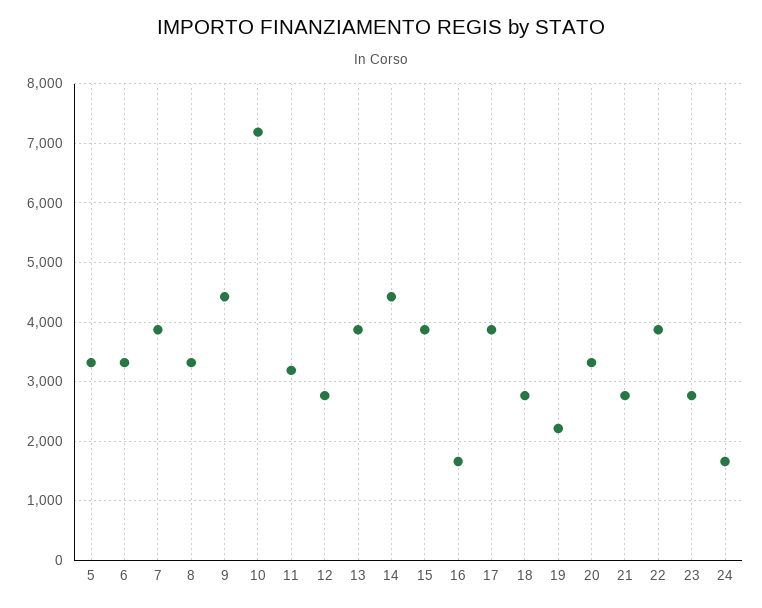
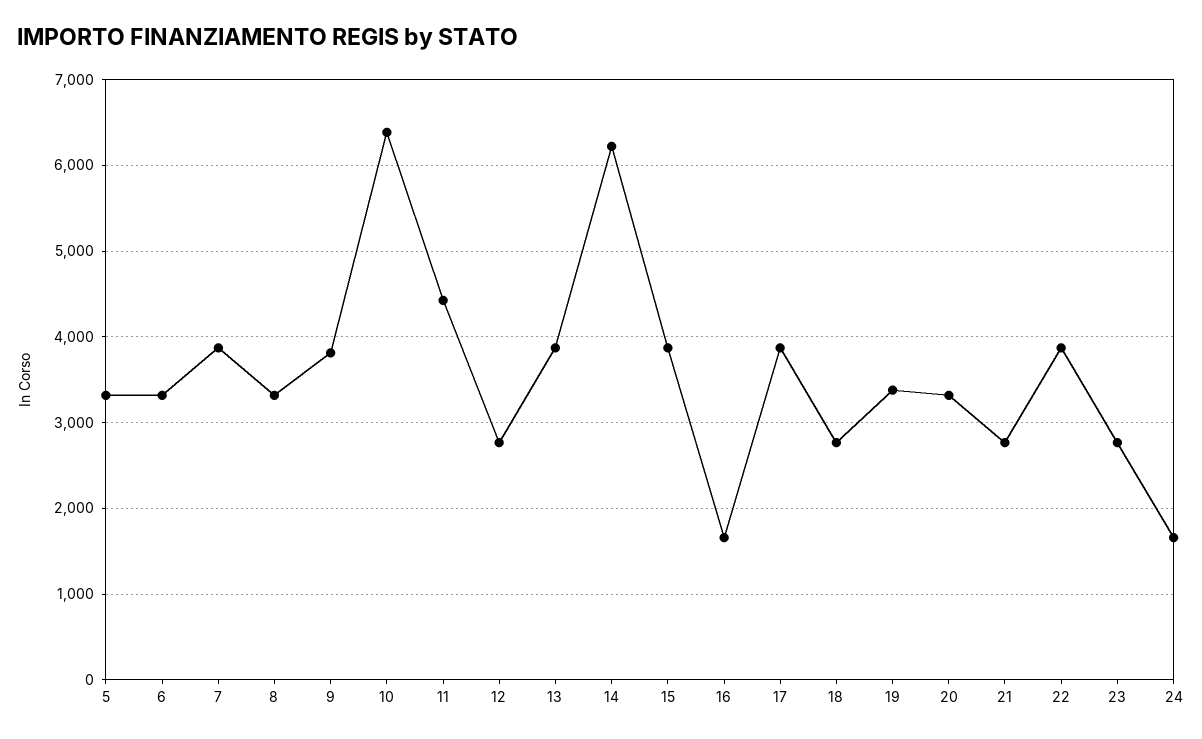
  {
    "5": 3300,
    "6": 3300,
    "7": 3900,
    "8": 3300,
-   "9": 4400,
+   "9": 3800,
-   "10": 7200,
+   "10": 6400,
-   "11": 3200,
+   "11": 4400,
    "12": 2800,
    "13": 3900,
-   "14": 4400,
+   "14": 6200,
    "15": 3900,
    "16": 1700,
    "17": 3900,
    "18": 2800,
-   "19": 2200,
+   "19": 3400,
    "20": 3300,
    "21": 2800,
    "22": 3900,
    "23": 2800,
    "24": 1700
  }

